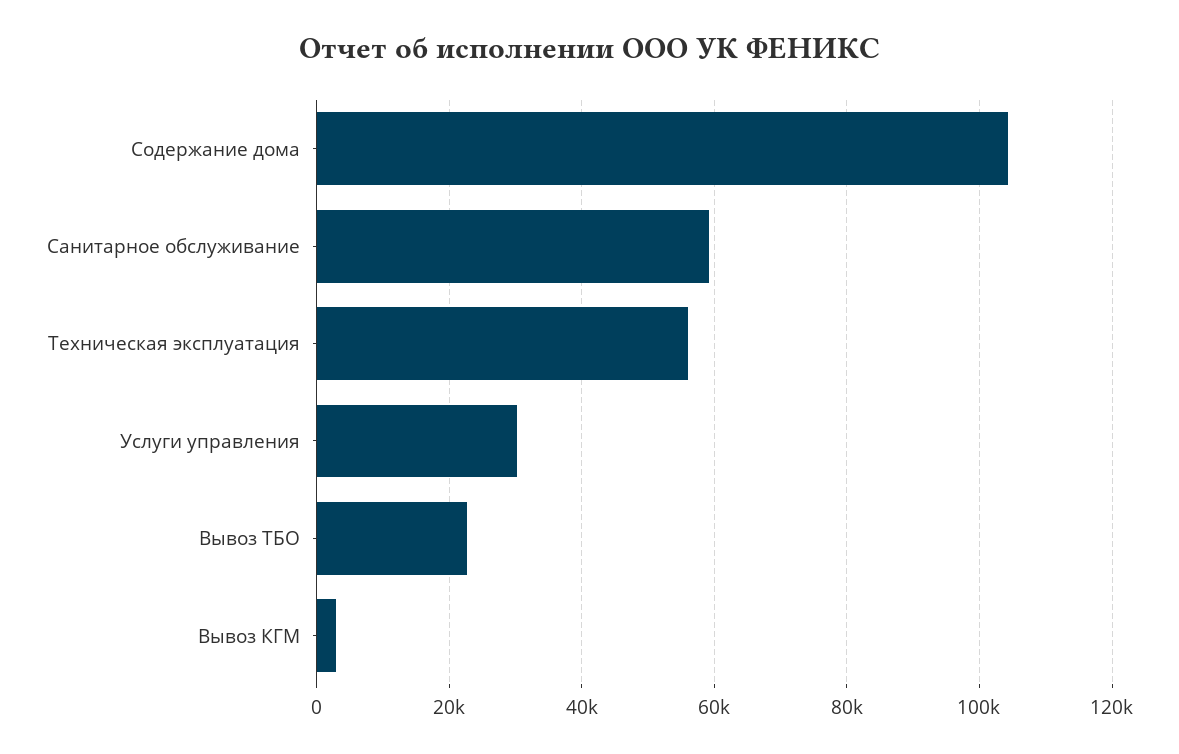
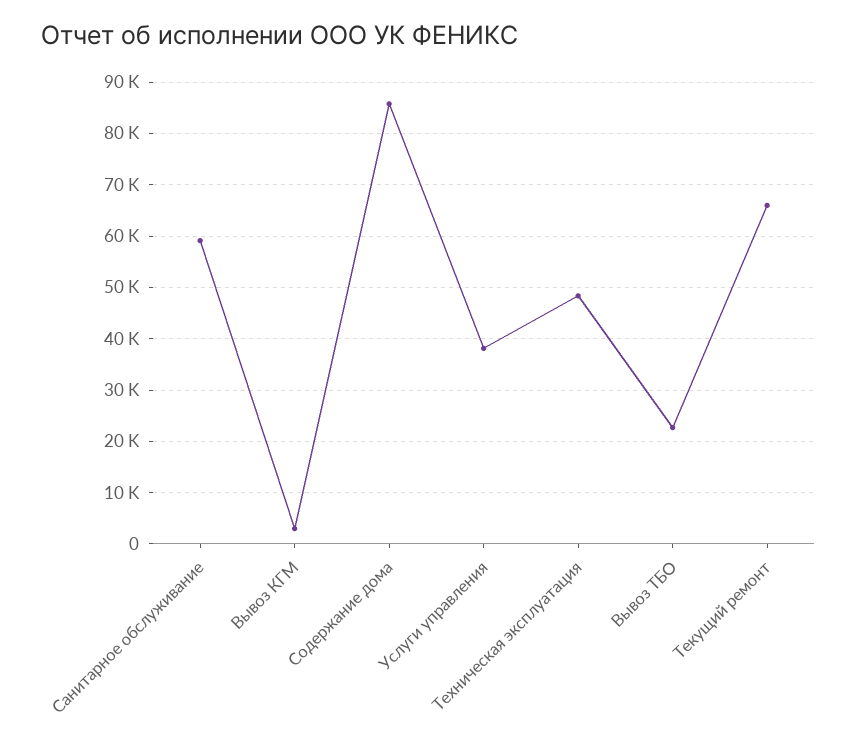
  {
-   "Содержание дома": 104000,
+   "Содержание дома": 86000,
    "Санитарное обслуживание": 60000,
-   "Техническая эксплуатация": 56000,
+   "Техническая эксплуатация": 48000,
-   "Услуги управления": 30000,
+   "Услуги управления": 38000,
    "Вывоз ТБО": 22000,
-   "Вывоз КГМ": 2000
+   "Вывоз КГМ": 2000,
+   "Текущий ремонт": 66000
  }

